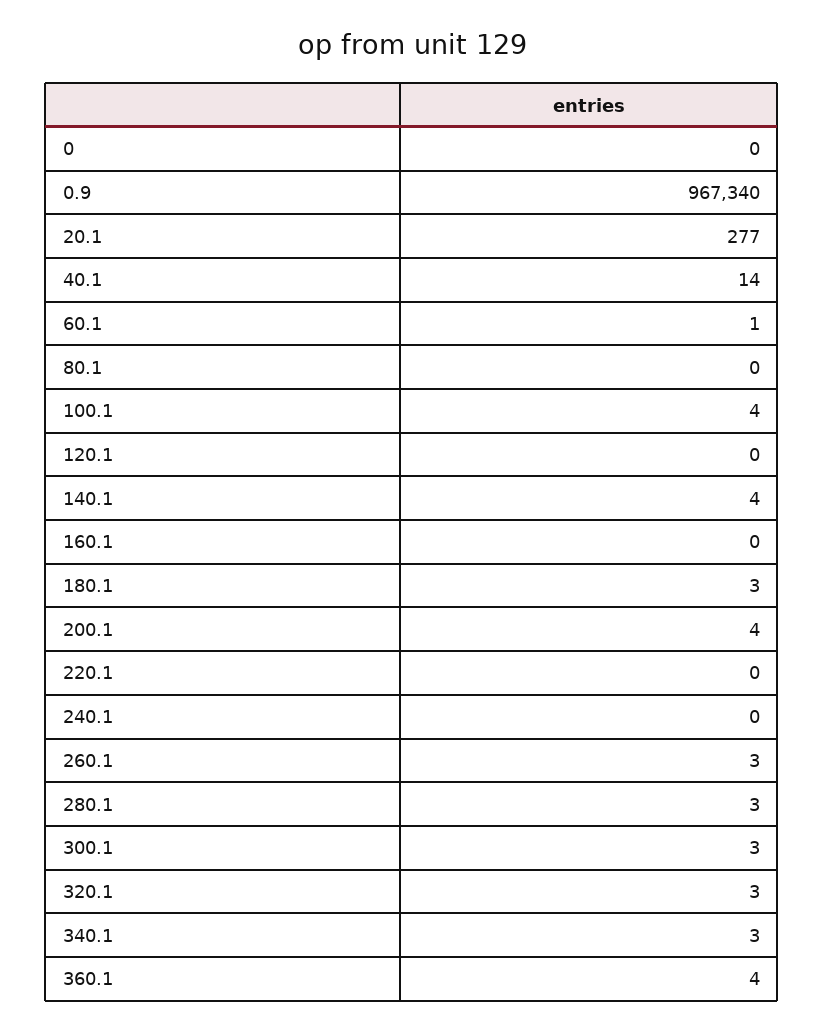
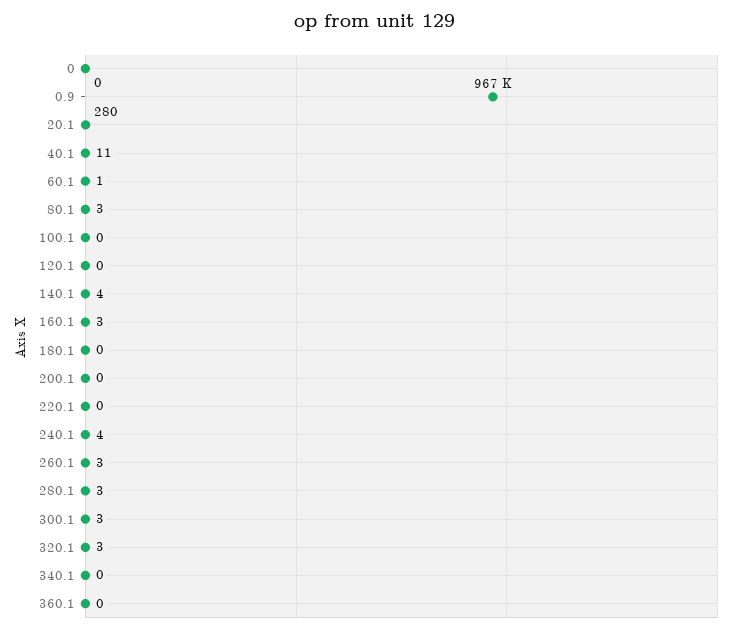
  {
    "0": 0,
    "0.9": 967340,
-   "20.1": 277,
+   "20.1": 280,
-   "40.1": 14,
+   "40.1": 11,
    "60.1": 1,
-   "80.1": 0,
+   "80.1": 3,
-   "100.1": 4,
+   "100.1": 0,
    "120.1": 0,
    "140.1": 4,
-   "160.1": 0,
+   "160.1": 3,
-   "180.1": 3,
+   "180.1": 0,
-   "200.1": 4,
+   "200.1": 0,
    "220.1": 0,
-   "240.1": 0,
+   "240.1": 4,
    "260.1": 3,
    "280.1": 3,
    "300.1": 3,
    "320.1": 3,
-   "340.1": 3,
+   "340.1": 0,
-   "360.1": 4
+   "360.1": 0
  }

